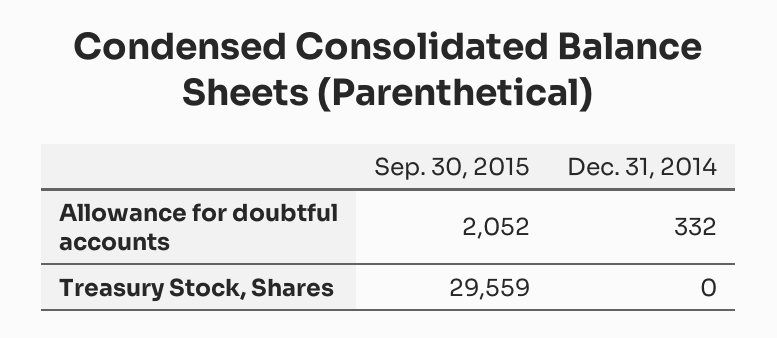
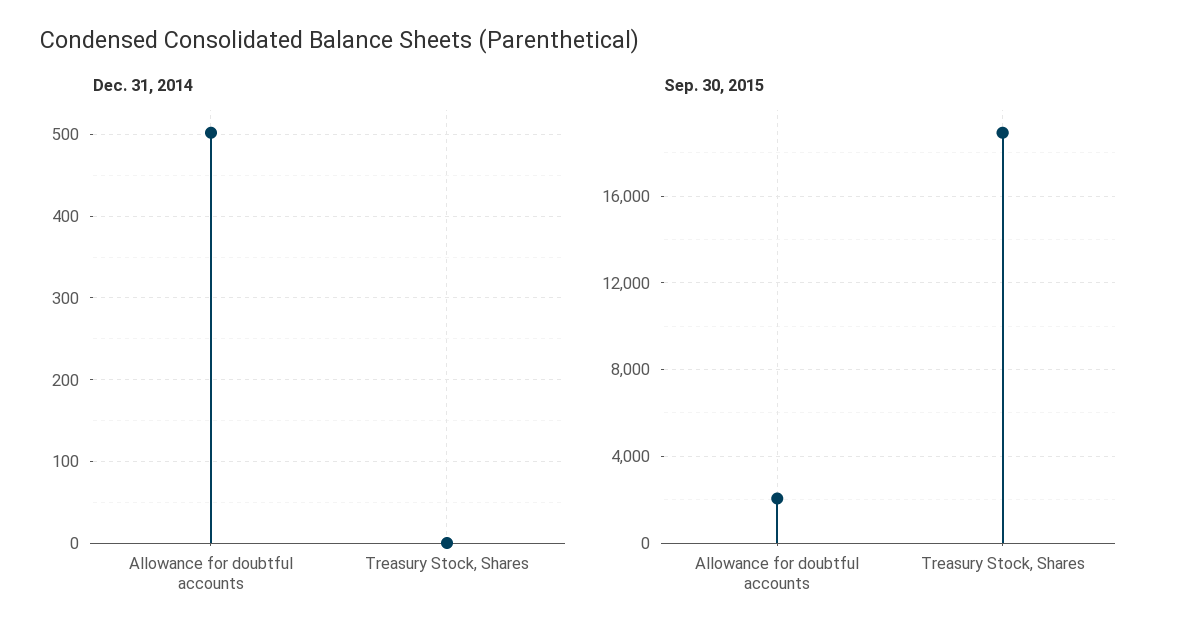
  {
    "Sep. 30, 2015": {
      "Allowance for doubtful accounts": 2052,
-     "Treasury Stock, Shares": 29559
+     "Treasury Stock, Shares": 19000
    },
    "Dec. 31, 2014": {
-     "Allowance for doubtful accounts": 332,
+     "Allowance for doubtful accounts": 500,
      "Treasury Stock, Shares": 0
    }
  }

